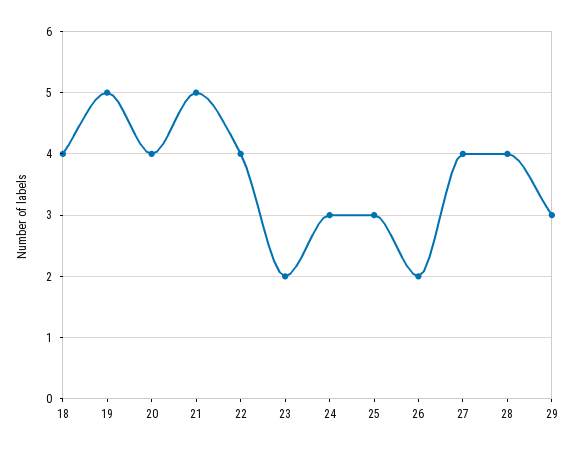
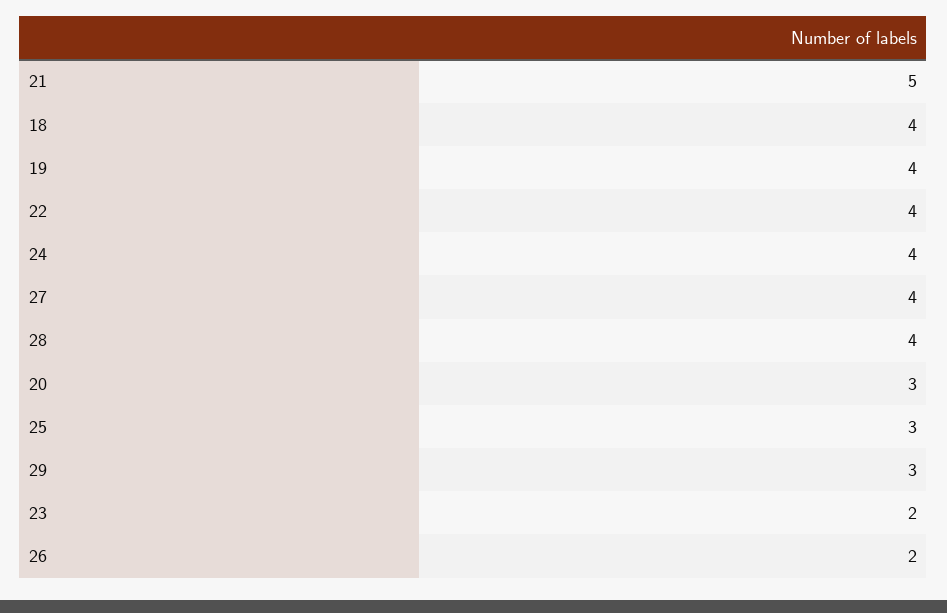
  {
    "18": 4,
-   "19": 5,
+   "19": 4,
-   "20": 4,
+   "20": 3,
    "21": 5,
    "22": 4,
    "23": 2,
-   "24": 3,
+   "24": 4,
    "25": 3,
    "26": 2,
    "27": 4,
    "28": 4,
    "29": 3
  }

